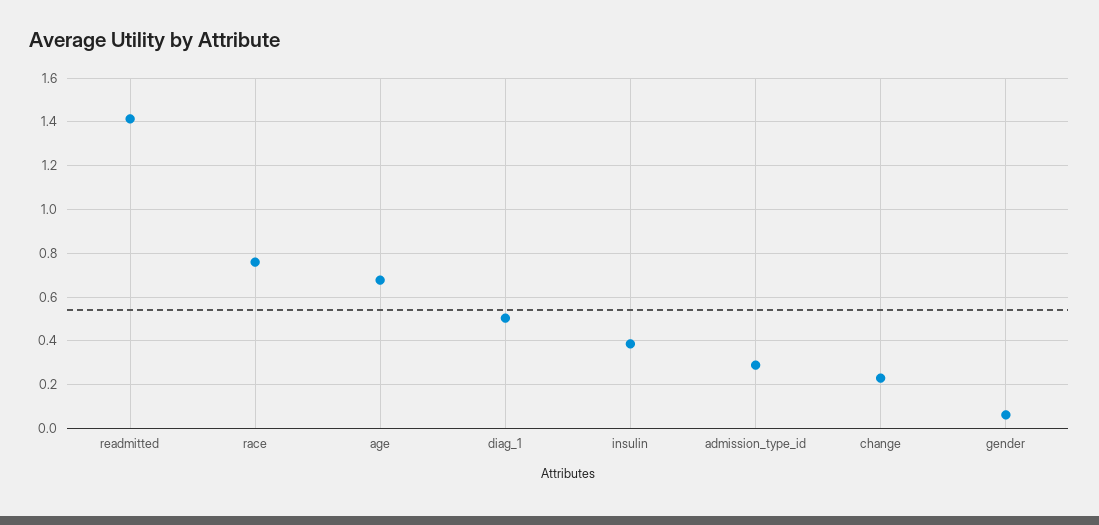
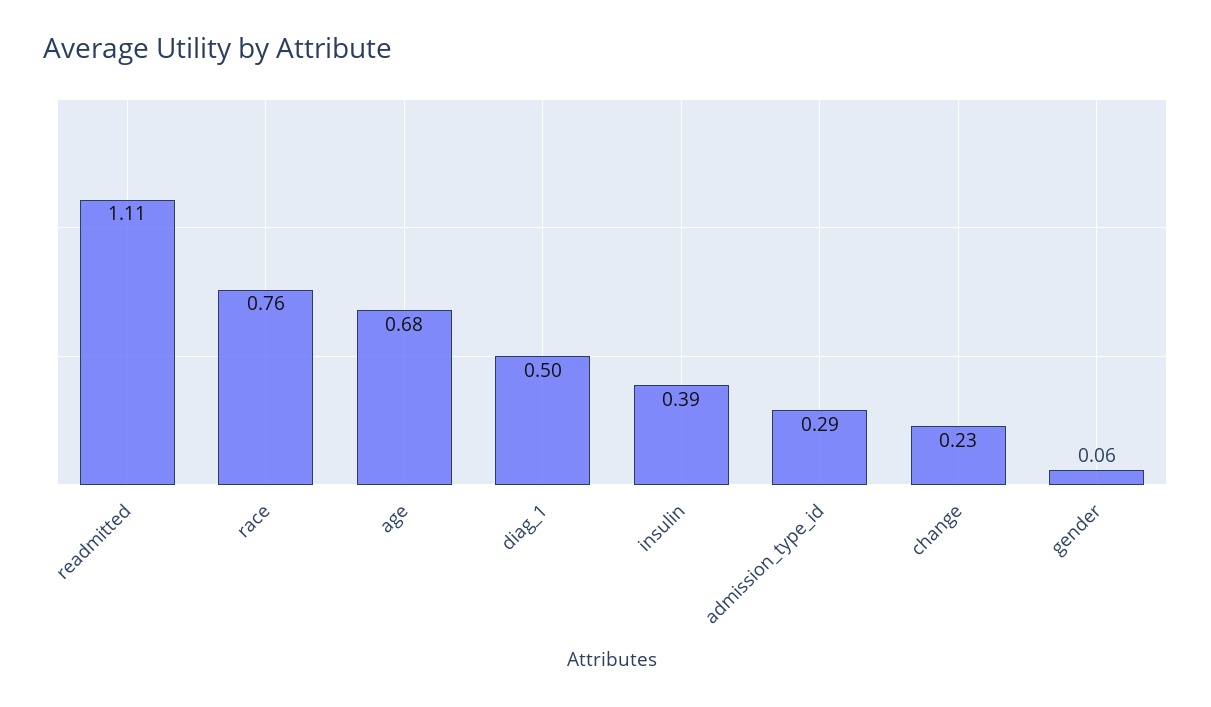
  {
-   "readmitted": 1.4,
+   "readmitted": 1.11,
    "race": 0.76,
    "age": 0.68,
    "diag_1": 0.5,
    "insulin": 0.39,
    "admission_type_id": 0.29,
    "change": 0.23,
    "gender": 0.06
  }

